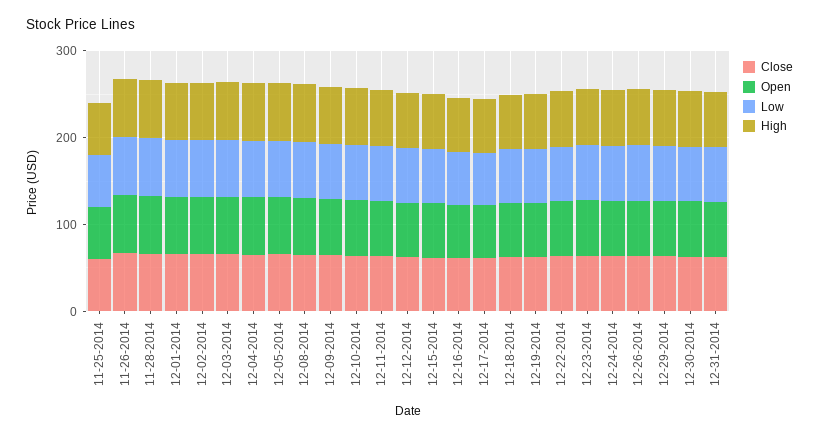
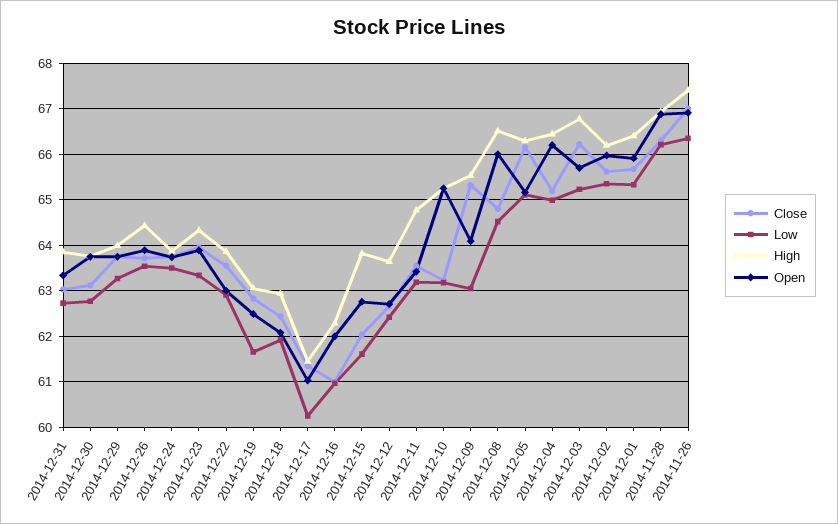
  {
    "Close": {
-     "11-25-2014": 60,
      "11-26-2014": 67,
      "11-28-2014": 66.4,
      "12-01-2014": 65.6,
      "12-02-2014": 65.6,
      "12-03-2014": 66.2,
      "12-04-2014": 65.2,
      "12-05-2014": 66.2,
      "12-08-2014": 64.8,
      "12-09-2014": 65.4,
      "12-10-2014": 63.2,
      "12-11-2014": 63.6,
      "12-12-2014": 62.6,
      "12-15-2014": 62,
      "12-16-2014": 61,
      "12-17-2014": 61.4,
      "12-18-2014": 62.4,
      "12-19-2014": 62.8,
      "12-22-2014": 63.6,
      "12-23-2014": 64,
      "12-24-2014": 63.8,
      "12-26-2014": 63.8,
      "12-29-2014": 63.8,
      "12-30-2014": 63.2,
      "12-31-2014": 63
    },
    "Open": {
-     "11-25-2014": 60,
      "11-26-2014": 67,
      "11-28-2014": 66.8,
      "12-01-2014": 66,
      "12-02-2014": 66,
      "12-03-2014": 65.8,
      "12-04-2014": 66.2,
      "12-05-2014": 65.2,
      "12-08-2014": 66,
      "12-09-2014": 64,
      "12-10-2014": 65.2,
      "12-11-2014": 63.4,
      "12-12-2014": 62.8,
      "12-15-2014": 62.8,
      "12-16-2014": 62,
      "12-17-2014": 61,
      "12-18-2014": 62,
      "12-19-2014": 62.4,
      "12-22-2014": 63,
      "12-23-2014": 63.8,
      "12-24-2014": 63.8,
      "12-26-2014": 63.8,
      "12-29-2014": 63.8,
      "12-30-2014": 63.8,
      "12-31-2014": 63.4
    },
    "Low": {
-     "11-25-2014": 60,
      "11-26-2014": 66.4,
      "11-28-2014": 66.2,
      "12-01-2014": 65.4,
      "12-02-2014": 65.4,
      "12-03-2014": 65.2,
      "12-04-2014": 65,
      "12-05-2014": 65.2,
      "12-08-2014": 64.6,
      "12-09-2014": 63,
      "12-10-2014": 63.2,
      "12-11-2014": 63.2,
      "12-12-2014": 62.4,
      "12-15-2014": 61.6,
      "12-16-2014": 61,
      "12-17-2014": 60.2,
      "12-18-2014": 62,
      "12-19-2014": 61.6,
      "12-22-2014": 63,
      "12-23-2014": 63.4,
      "12-24-2014": 63.6,
      "12-26-2014": 63.6,
      "12-29-2014": 63.2,
      "12-30-2014": 62.8,
      "12-31-2014": 62.8
    },
    "High": {
-     "11-25-2014": 60,
      "11-26-2014": 67.4,
      "11-28-2014": 67,
      "12-01-2014": 66.4,
      "12-02-2014": 66.2,
      "12-03-2014": 66.8,
      "12-04-2014": 66.4,
      "12-05-2014": 66.2,
      "12-08-2014": 66.6,
      "12-09-2014": 65.6,
      "12-10-2014": 65.2,
      "12-11-2014": 64.8,
      "12-12-2014": 63.6,
      "12-15-2014": 63.8,
      "12-16-2014": 62.2,
      "12-17-2014": 61.4,
      "12-18-2014": 63,
      "12-19-2014": 63,
      "12-22-2014": 63.8,
      "12-23-2014": 64.4,
      "12-24-2014": 63.8,
      "12-26-2014": 64.4,
      "12-29-2014": 64,
      "12-30-2014": 63.8,
      "12-31-2014": 63.8
    }
  }

